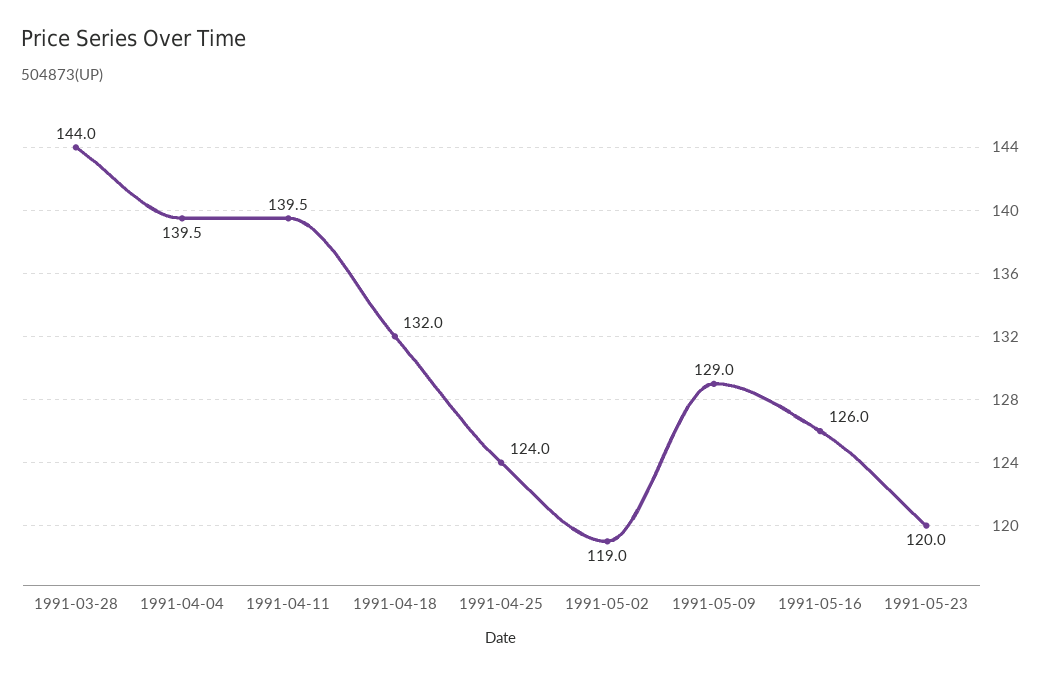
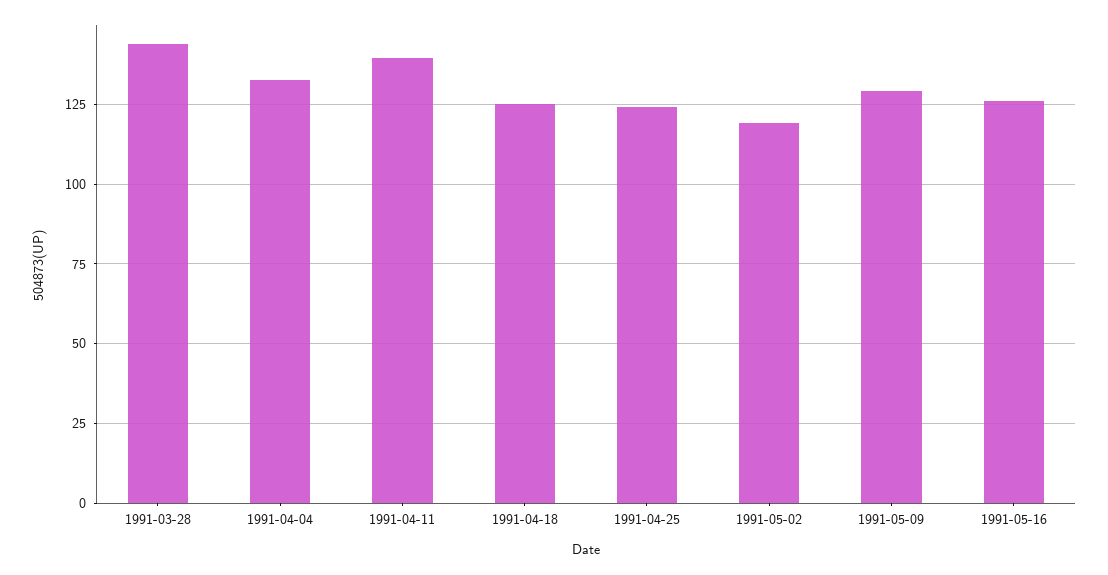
  {
    "1991-03-28": 144,
-   "1991-04-04": 139.5,
+   "1991-04-04": 132.5,
    "1991-04-11": 139.5,
-   "1991-04-18": 132,
+   "1991-04-18": 125,
    "1991-04-25": 124,
    "1991-05-02": 119,
    "1991-05-09": 129,
-   "1991-05-16": 126,
+   "1991-05-16": 126
-   "1991-05-23": 120
  }

